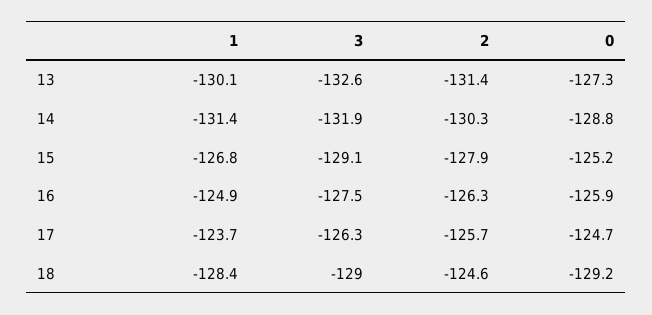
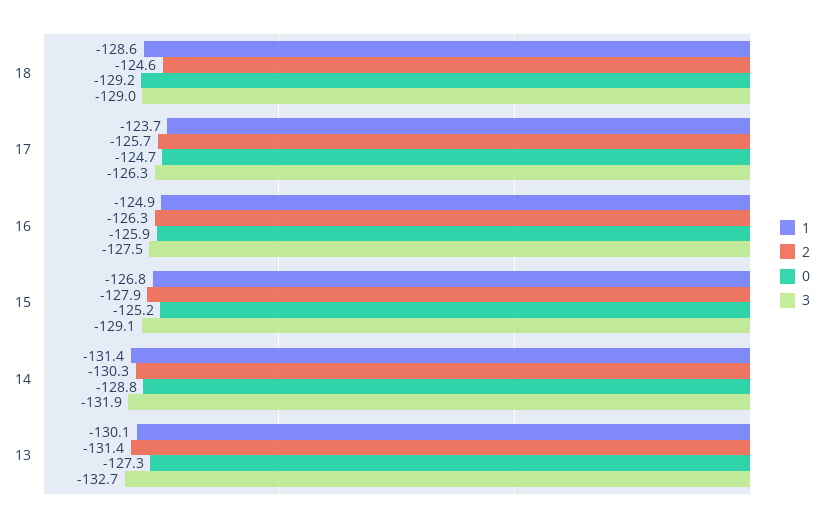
  {
    "1": {
      "13": -130.1,
      "14": -131.4,
      "15": -126.8,
      "16": -124.9,
      "17": -123.7,
-     "18": -128.4
+     "18": -128.6
    },
    "3": {
-     "13": -132.6,
+     "13": -132.7,
      "14": -131.9,
      "15": -129.1,
      "16": -127.5,
      "17": -126.3,
      "18": -129
    },
    "2": {
      "13": -131.4,
      "14": -130.3,
      "15": -127.9,
      "16": -126.3,
      "17": -125.7,
      "18": -124.6
    },
    "0": {
      "13": -127.3,
      "14": -128.8,
      "15": -125.2,
      "16": -125.9,
      "17": -124.7,
      "18": -129.2
    }
  }

